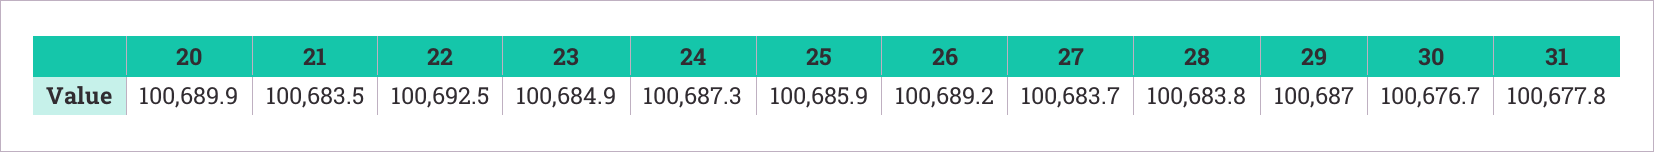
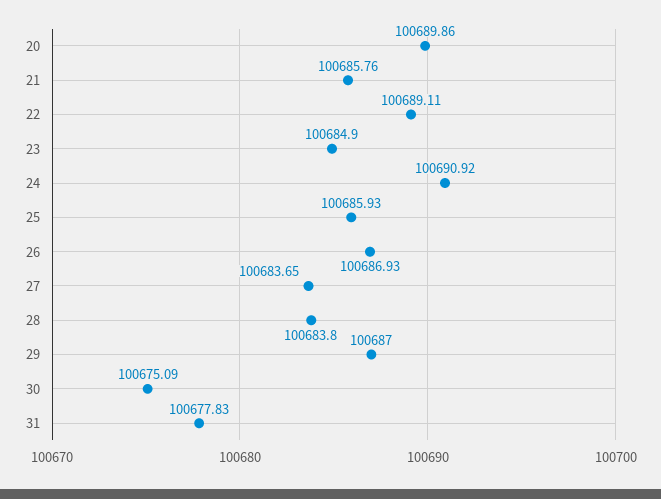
  {
    "20": 100689.86,
-   "21": 100683.5,
+   "21": 100685.76,
-   "22": 100692.5,
+   "22": 100689.11,
    "23": 100684.9,
-   "24": 100687.3,
+   "24": 100690.92,
    "25": 100685.93,
-   "26": 100689.2,
+   "26": 100686.93,
    "27": 100683.65,
    "28": 100683.8,
    "29": 100687,
-   "30": 100676.7,
+   "30": 100675.09,
    "31": 100677.83
  }

